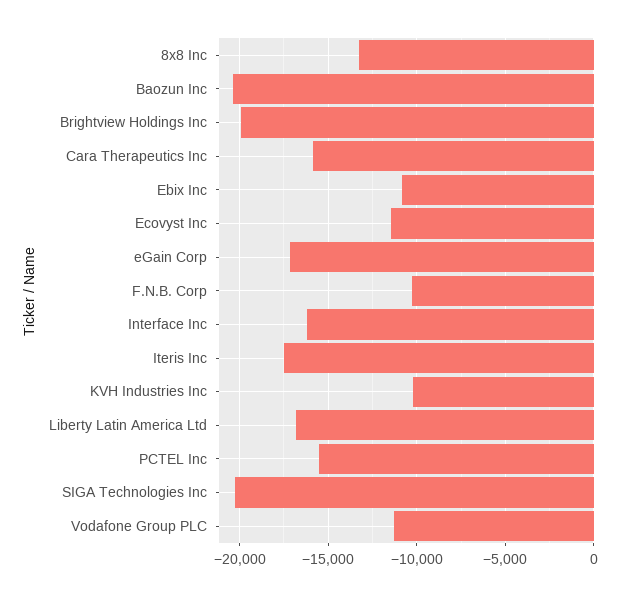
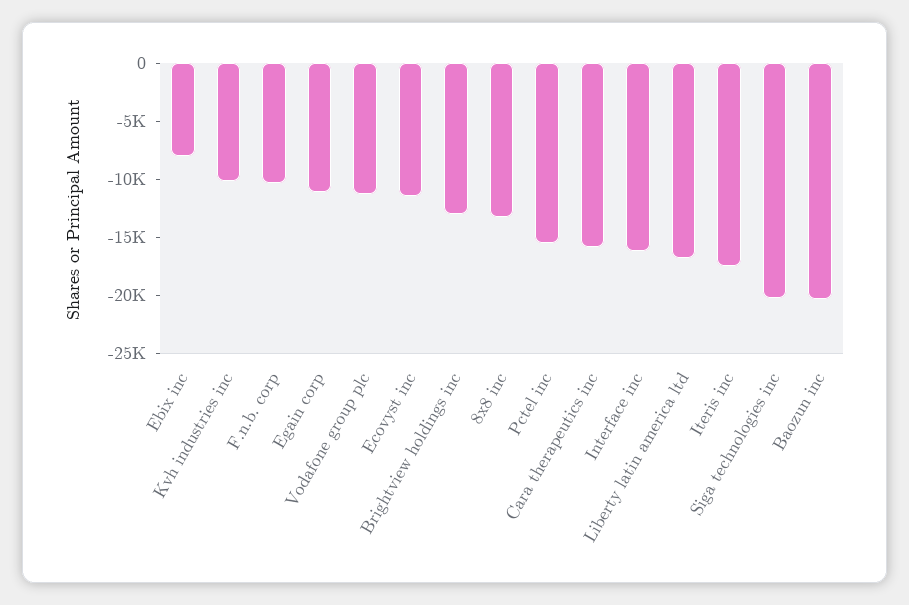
  {
    "8x8 Inc": -13500,
    "Baozun Inc": -20500,
-   "Brightview Holdings Inc": -20000,
+   "Brightview Holdings Inc": -13000,
    "Cara Therapeutics Inc": -16000,
-   "Ebix Inc": -11000,
+   "Ebix Inc": -8000,
    "Ecovyst Inc": -11500,
-   "eGain Corp": -17000,
+   "eGain Corp": -11000,
    "F.N.B. Corp": -10500,
    "Interface Inc": -16000,
    "Iteris Inc": -17500,
    "KVH Industries Inc": -10000,
    "Liberty Latin America Ltd": -17000,
    "PCTEL Inc": -15500,
    "SIGA Technologies Inc": -20000,
    "Vodafone Group PLC": -11500
  }

